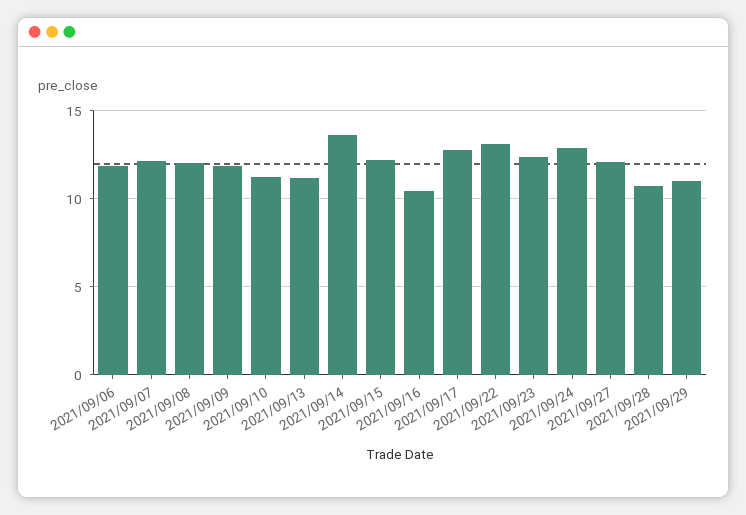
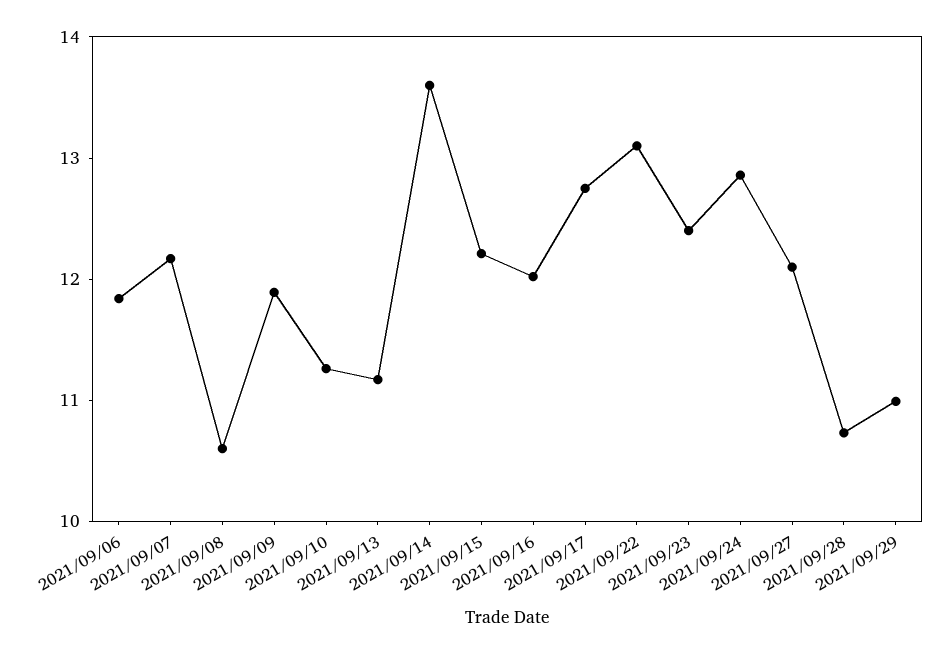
  {
    "2021/09/06": 11.8,
    "2021/09/07": 12.2,
-   "2021/09/08": 12,
+   "2021/09/08": 10.6,
    "2021/09/09": 11.8,
    "2021/09/10": 11.2,
    "2021/09/13": 11.2,
    "2021/09/14": 13.6,
    "2021/09/15": 12.2,
-   "2021/09/16": 10.5,
+   "2021/09/16": 12,
    "2021/09/17": 12.8,
    "2021/09/22": 13.2,
    "2021/09/23": 12.4,
    "2021/09/24": 12.8,
    "2021/09/27": 12.2,
    "2021/09/28": 10.8,
    "2021/09/29": 11
  }

